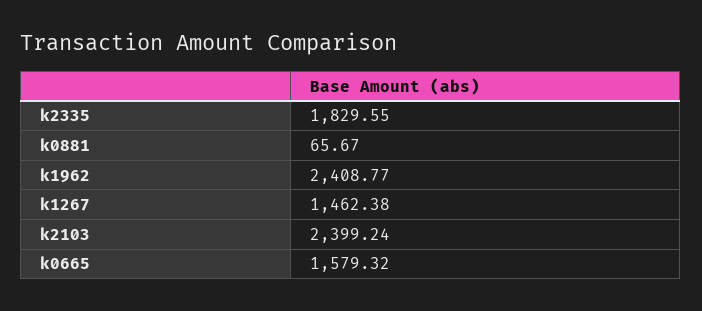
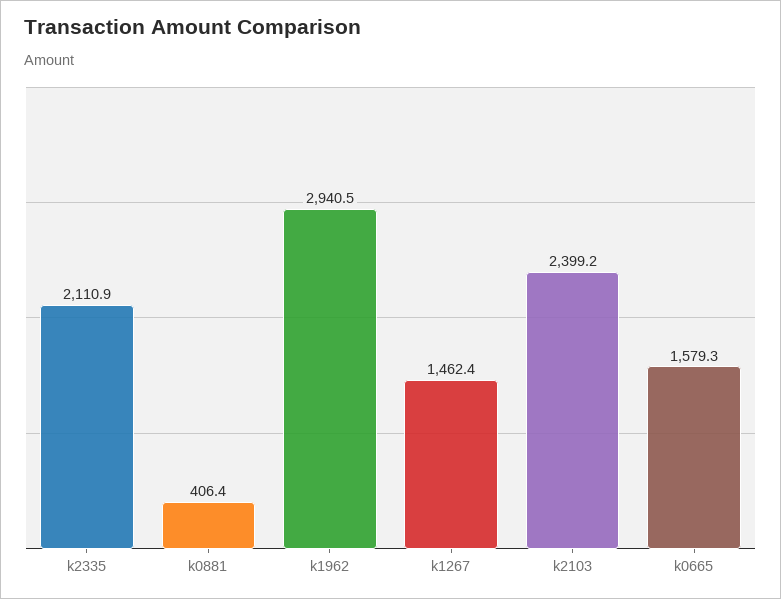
  {
-   "k2335": 1829.55,
+   "k2335": 2110.9,
-   "k0881": 65.67,
+   "k0881": 406.4,
-   "k1962": 2408.77,
+   "k1962": 2940.5,
    "k1267": 1462.38,
    "k2103": 2399.24,
    "k0665": 1579.32
  }

